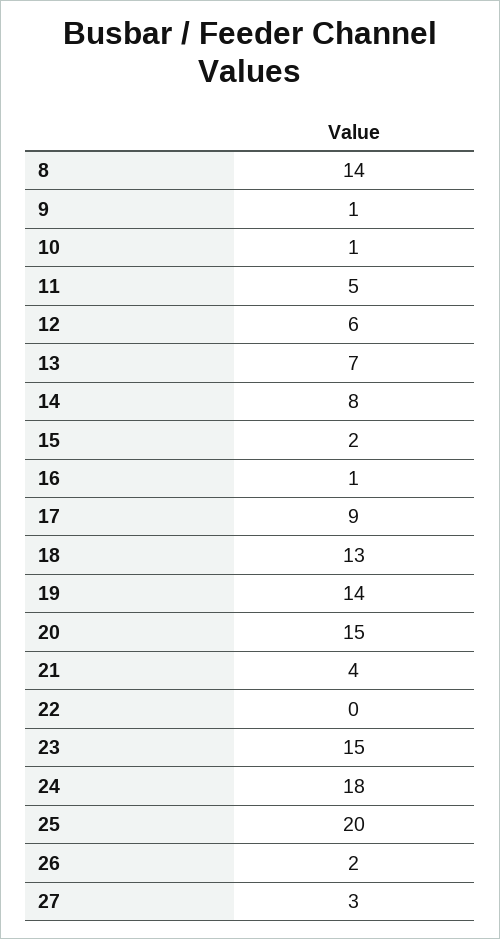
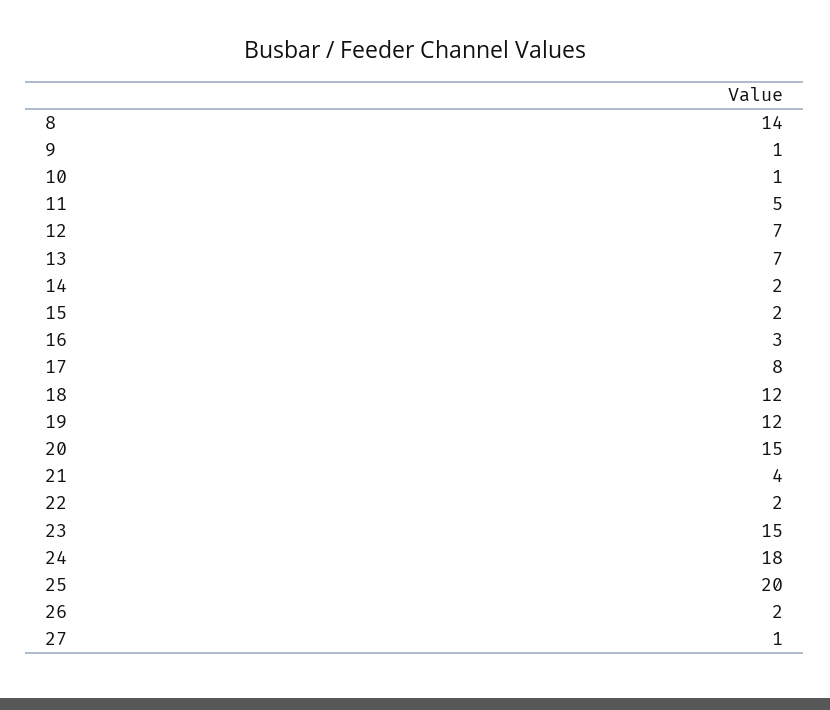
  {
    "8": 14,
    "9": 1,
    "10": 1,
    "11": 5,
-   "12": 6,
+   "12": 7,
    "13": 7,
-   "14": 8,
+   "14": 2,
    "15": 2,
-   "16": 1,
+   "16": 3,
-   "17": 9,
+   "17": 8,
-   "18": 13,
+   "18": 12,
-   "19": 14,
+   "19": 12,
    "20": 15,
    "21": 4,
-   "22": 0,
+   "22": 2,
    "23": 15,
    "24": 18,
    "25": 20,
    "26": 2,
-   "27": 3
+   "27": 1
  }

